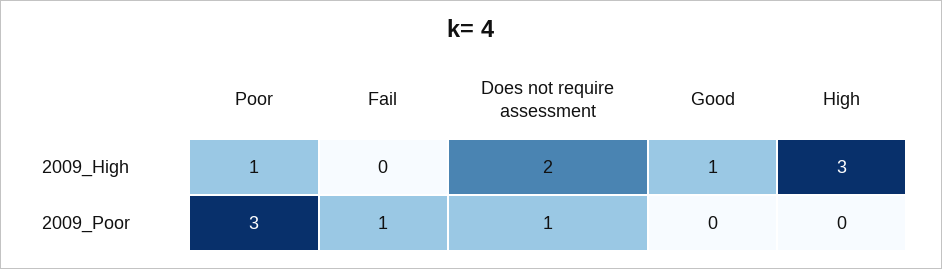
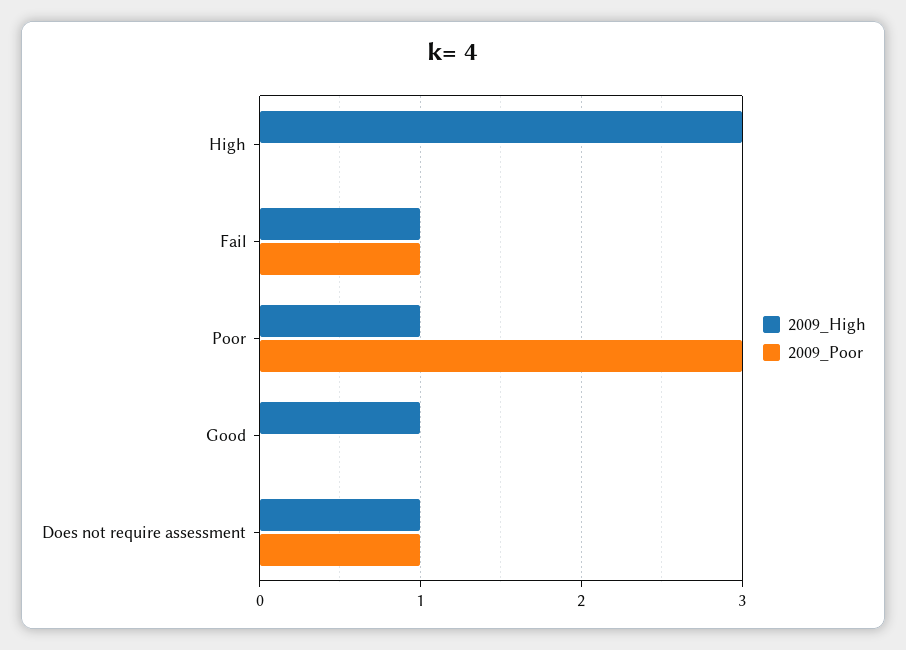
  {
    "2009_High": {
      "Poor": 1,
-     "Fail": 0,
+     "Fail": 1,
-     "Does not require assessment": 2,
+     "Does not require assessment": 1,
      "Good": 1,
      "High": 3
    },
    "2009_Poor": {
      "Poor": 3,
      "Fail": 1,
      "Does not require assessment": 1,
      "Good": 0,
      "High": 0
    }
  }

